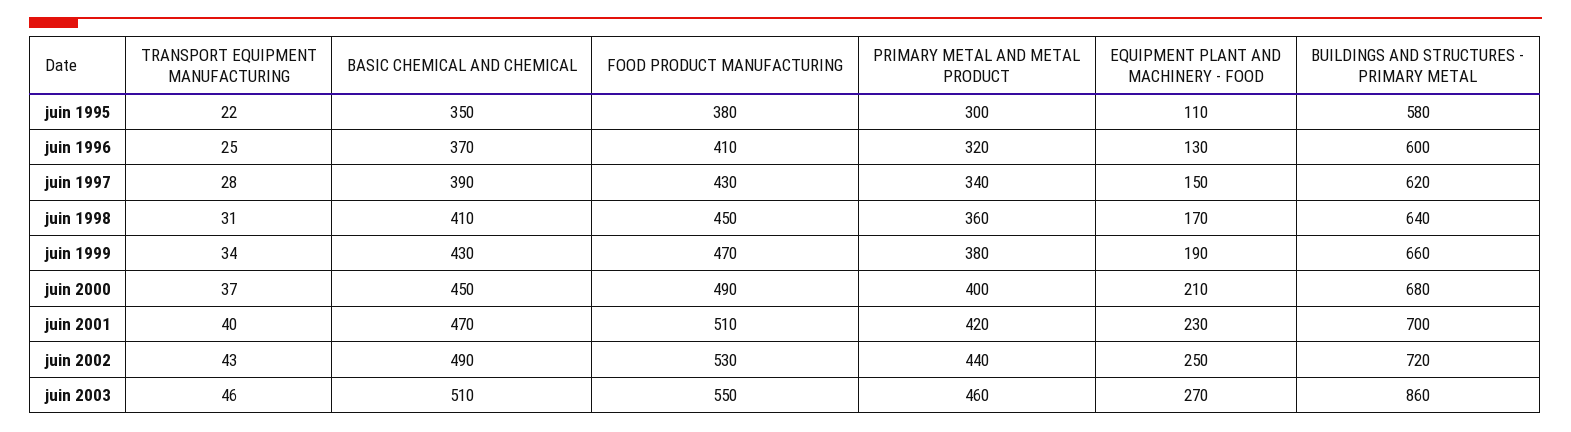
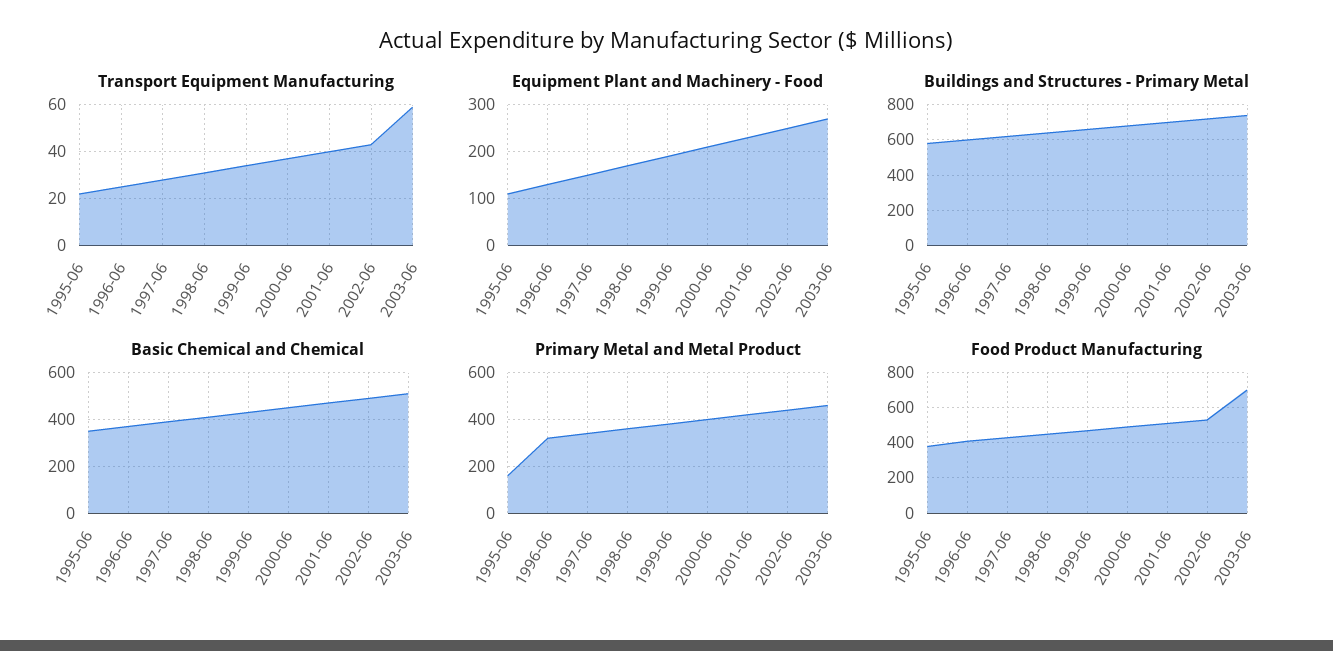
  {
    "TRANSPORT EQUIPMENT MANUFACTURING": {
      "juin 1995": 22,
      "juin 1996": 25,
      "juin 1997": 28,
      "juin 1998": 31,
      "juin 1999": 34,
      "juin 2000": 37,
      "juin 2001": 40,
      "juin 2002": 43,
-     "juin 2003": 46
+     "juin 2003": 60
    },
    "BASIC CHEMICAL AND CHEMICAL": {
      "juin 1995": 350,
      "juin 1996": 370,
      "juin 1997": 390,
      "juin 1998": 410,
      "juin 1999": 430,
      "juin 2000": 450,
      "juin 2001": 470,
      "juin 2002": 490,
      "juin 2003": 510
    },
    "FOOD PRODUCT MANUFACTURING": {
      "juin 1995": 380,
      "juin 1996": 410,
      "juin 1997": 430,
      "juin 1998": 450,
      "juin 1999": 470,
      "juin 2000": 490,
      "juin 2001": 510,
      "juin 2002": 530,
-     "juin 2003": 550
+     "juin 2003": 700
    },
    "PRIMARY METAL AND METAL PRODUCT": {
-     "juin 1995": 300,
+     "juin 1995": 150,
      "juin 1996": 320,
      "juin 1997": 340,
      "juin 1998": 360,
      "juin 1999": 380,
      "juin 2000": 400,
      "juin 2001": 420,
      "juin 2002": 440,
      "juin 2003": 460
    },
    "EQUIPMENT PLANT AND MACHINERY - FOOD": {
      "juin 1995": 110,
      "juin 1996": 130,
      "juin 1997": 150,
      "juin 1998": 170,
      "juin 1999": 190,
      "juin 2000": 210,
      "juin 2001": 230,
      "juin 2002": 250,
      "juin 2003": 270
    },
    "BUILDINGS AND STRUCTURES - PRIMARY METAL": {
      "juin 1995": 580,
      "juin 1996": 600,
      "juin 1997": 620,
      "juin 1998": 640,
      "juin 1999": 660,
      "juin 2000": 680,
      "juin 2001": 700,
      "juin 2002": 720,
-     "juin 2003": 860
+     "juin 2003": 750
    }
  }

